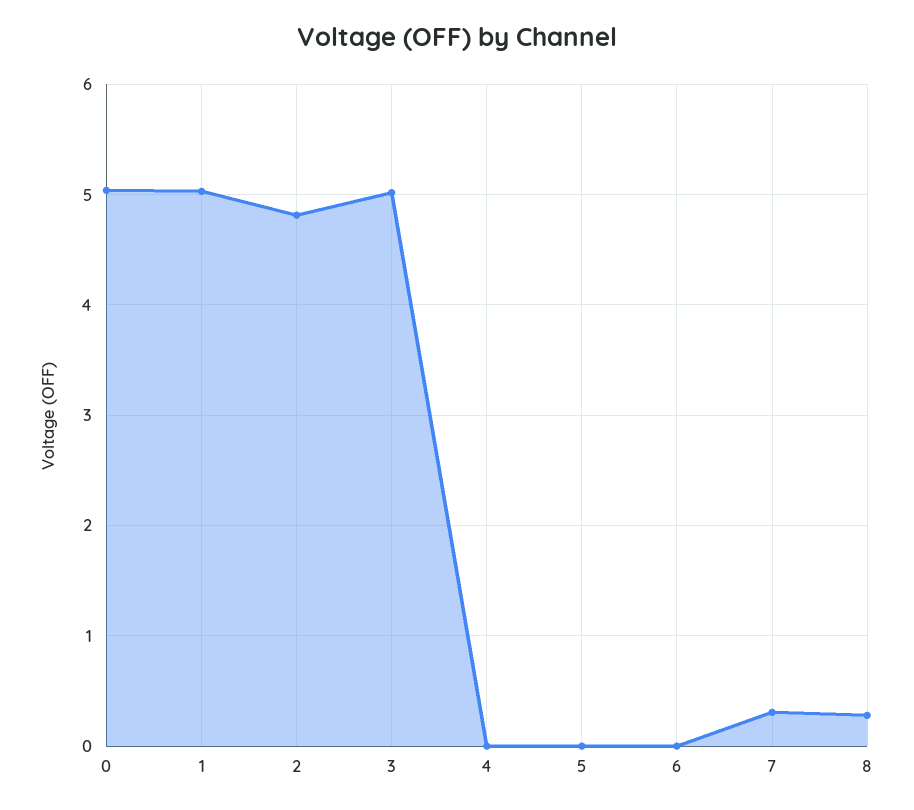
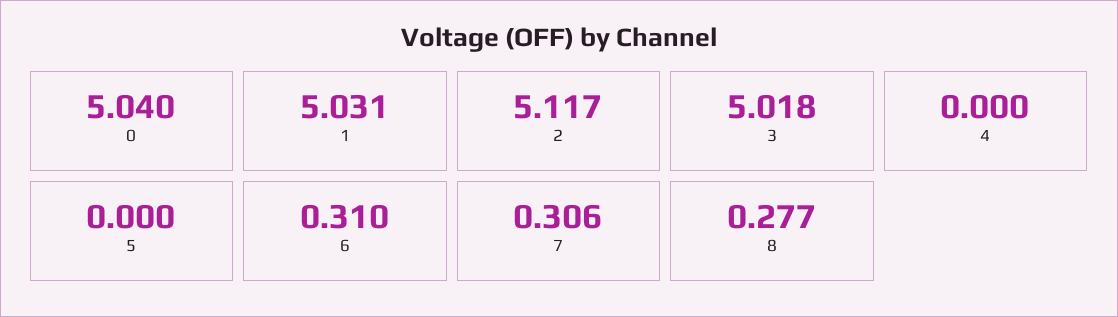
  {
    "0": 5.04,
    "1": 5.031,
-   "2": 4.8,
+   "2": 5.117,
    "3": 5.018,
    "4": 0,
    "5": 0,
-   "6": 0,
+   "6": 0.31,
    "7": 0.306,
    "8": 0.277
  }

